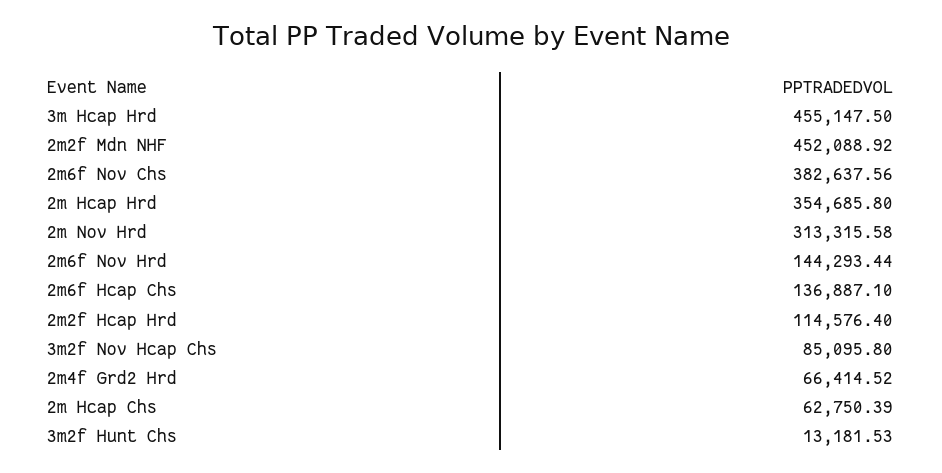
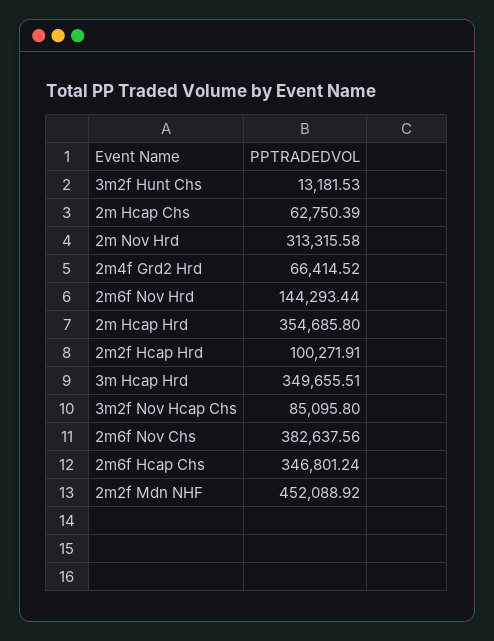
  {
-   "3m Hcap Hrd": 455147.5,
+   "3m Hcap Hrd": 349655.51,
    "2m2f Mdn NHF": 452088.92,
    "2m6f Nov Chs": 382637.56,
    "2m Hcap Hrd": 354685.8,
    "2m Nov Hrd": 313315.58,
    "2m6f Nov Hrd": 144293.44,
-   "2m6f Hcap Chs": 136887.1,
+   "2m6f Hcap Chs": 346801.24,
-   "2m2f Hcap Hrd": 114576.4,
+   "2m2f Hcap Hrd": 100271.91,
    "3m2f Nov Hcap Chs": 85095.8,
    "2m4f Grd2 Hrd": 66414.52,
    "2m Hcap Chs": 62750.39,
    "3m2f Hunt Chs": 13181.53
  }

